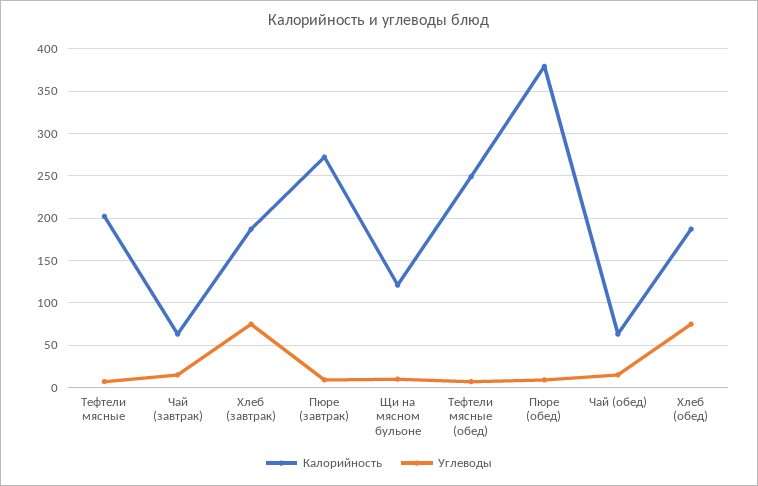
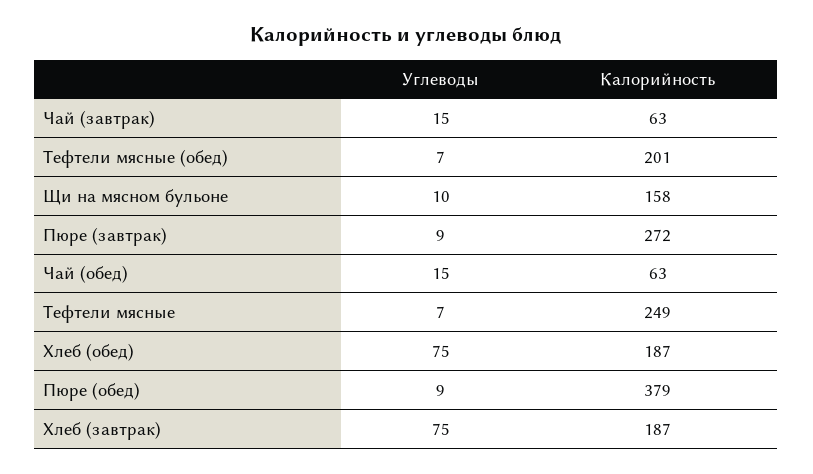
  {
    "Калорийность": {
-     "Тефтели мясные": 200,
+     "Тефтели мясные": 249,
      "Чай (завтрак)": 63,
      "Хлеб (завтрак)": 187,
      "Пюре (завтрак)": 272,
-     "Щи на мясном бульоне": 120,
+     "Щи на мясном бульоне": 158,
-     "Тефтели мясные (обед)": 250,
+     "Тефтели мясные (обед)": 201,
      "Пюре (обед)": 379,
      "Чай (обед)": 63,
      "Хлеб (обед)": 187
    },
    "Углеводы": {
      "Тефтели мясные": 7,
      "Чай (завтрак)": 15,
      "Хлеб (завтрак)": 75,
      "Пюре (завтрак)": 9,
      "Щи на мясном бульоне": 10,
      "Тефтели мясные (обед)": 7,
      "Пюре (обед)": 9,
      "Чай (обед)": 15,
      "Хлеб (обед)": 75
    }
  }

